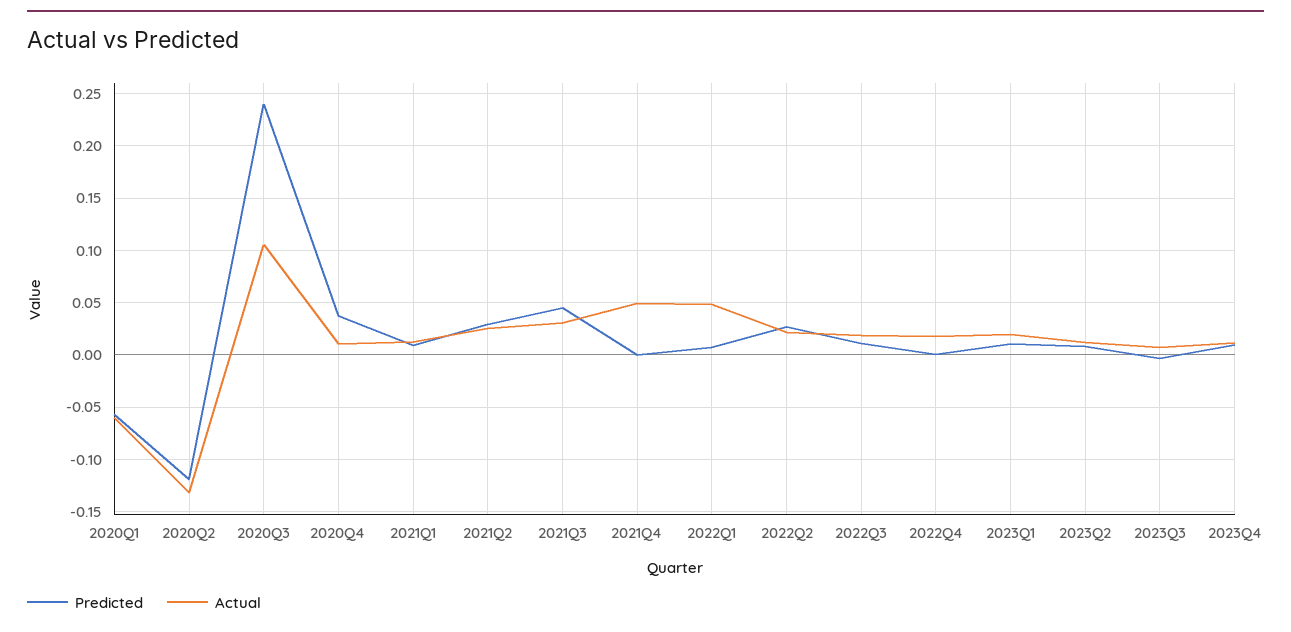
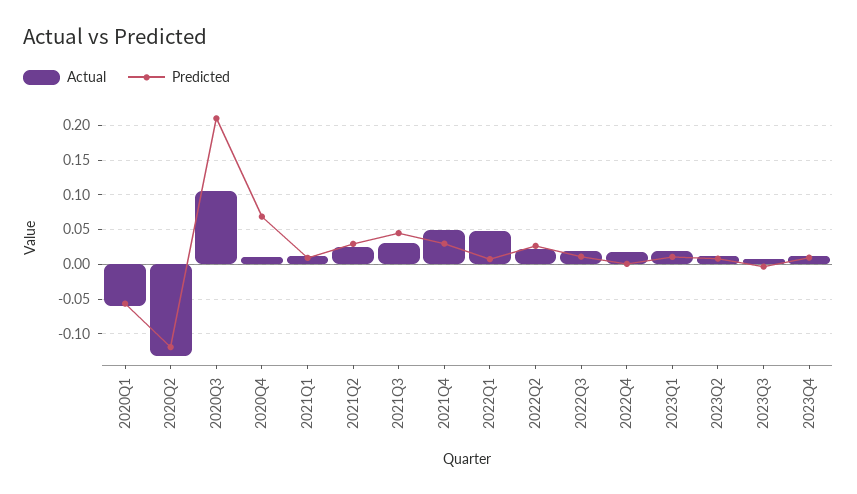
  {
    "Predicted": {
      "2020Q1": -0.06,
      "2020Q2": -0.12,
-     "2020Q3": 0.24,
+     "2020Q3": 0.21,
-     "2020Q4": 0.04,
+     "2020Q4": 0.07,
      "2021Q1": 0.01,
      "2021Q2": 0.03,
      "2021Q3": 0.05,
-     "2021Q4": 0,
+     "2021Q4": 0.03,
      "2022Q1": 0.01,
      "2022Q2": 0.03,
      "2022Q3": 0.01,
      "2022Q4": 0,
      "2023Q1": 0.01,
      "2023Q2": 0.01,
      "2023Q3": 0,
      "2023Q4": 0.01
    },
    "Actual": {
      "2020Q1": -0.06,
      "2020Q2": -0.13,
      "2020Q3": 0.11,
      "2020Q4": 0.01,
      "2021Q1": 0.01,
      "2021Q2": 0.03,
      "2021Q3": 0.03,
      "2021Q4": 0.05,
      "2022Q1": 0.05,
      "2022Q2": 0.02,
      "2022Q3": 0.02,
      "2022Q4": 0.02,
      "2023Q1": 0.02,
      "2023Q2": 0.01,
      "2023Q3": 0.01,
      "2023Q4": 0.01
    }
  }

